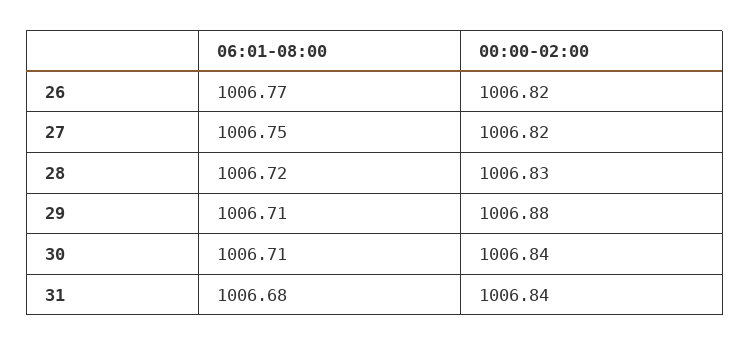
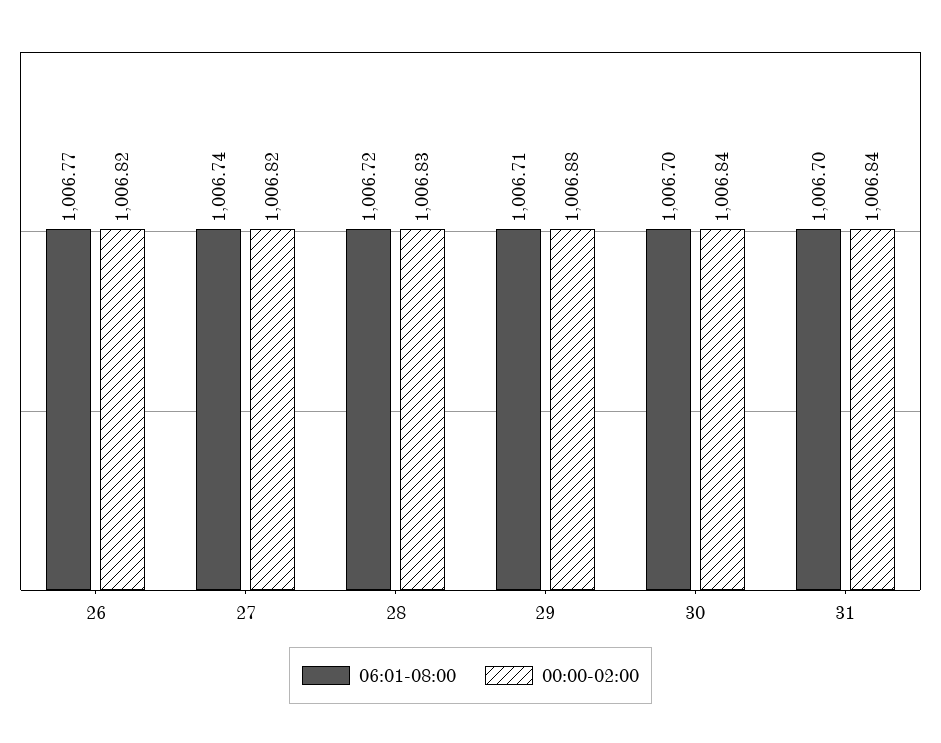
  {
    "06:01-08:00": {
      "26": 1006.77,
-     "27": 1006.75,
+     "27": 1006.74,
      "28": 1006.72,
      "29": 1006.71,
-     "30": 1006.71,
+     "30": 1006.7,
-     "31": 1006.68
+     "31": 1006.7
    },
    "00:00-02:00": {
      "26": 1006.82,
      "27": 1006.82,
      "28": 1006.83,
      "29": 1006.88,
      "30": 1006.84,
      "31": 1006.84
    }
  }

